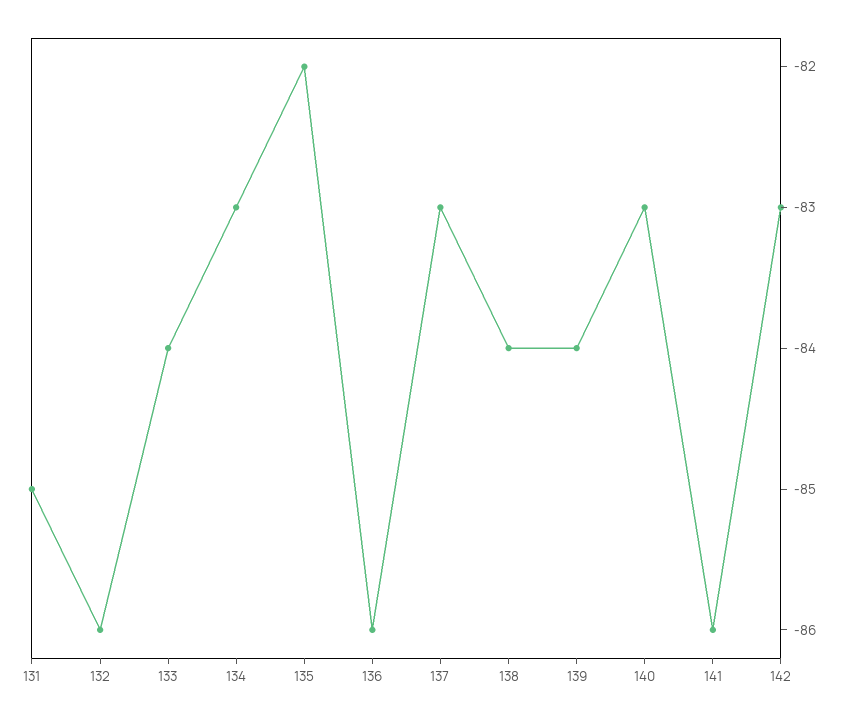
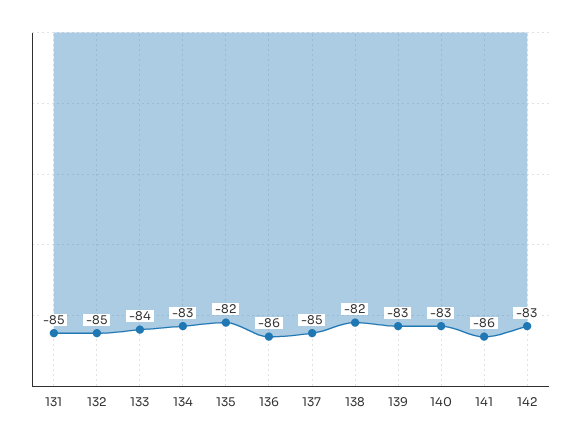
  {
    "131": -85,
-   "132": -86,
+   "132": -85,
    "133": -84,
    "134": -83,
    "135": -82,
    "136": -86,
-   "137": -83,
+   "137": -85,
-   "138": -84,
+   "138": -82,
-   "139": -84,
+   "139": -83,
    "140": -83,
    "141": -86,
    "142": -83
  }

